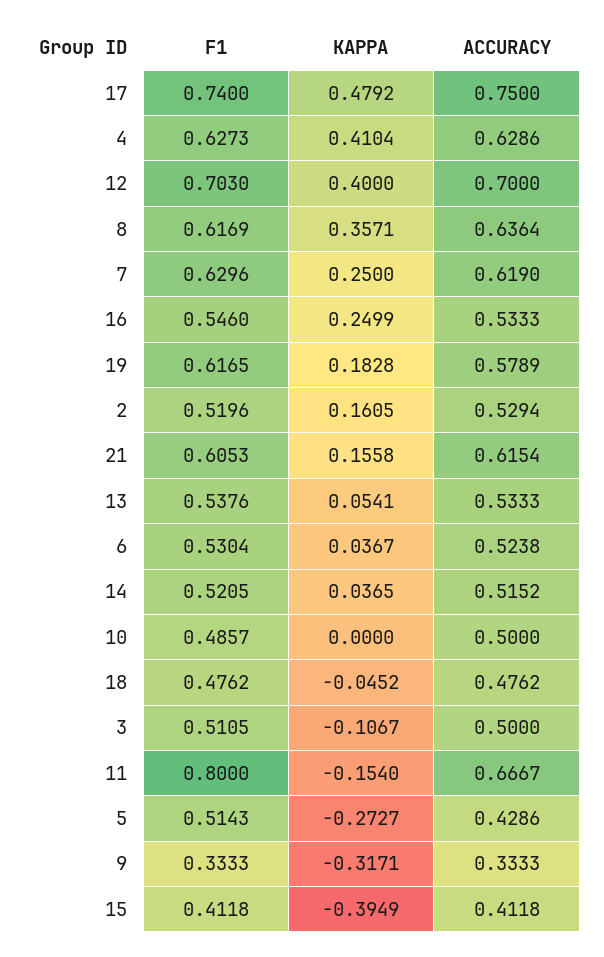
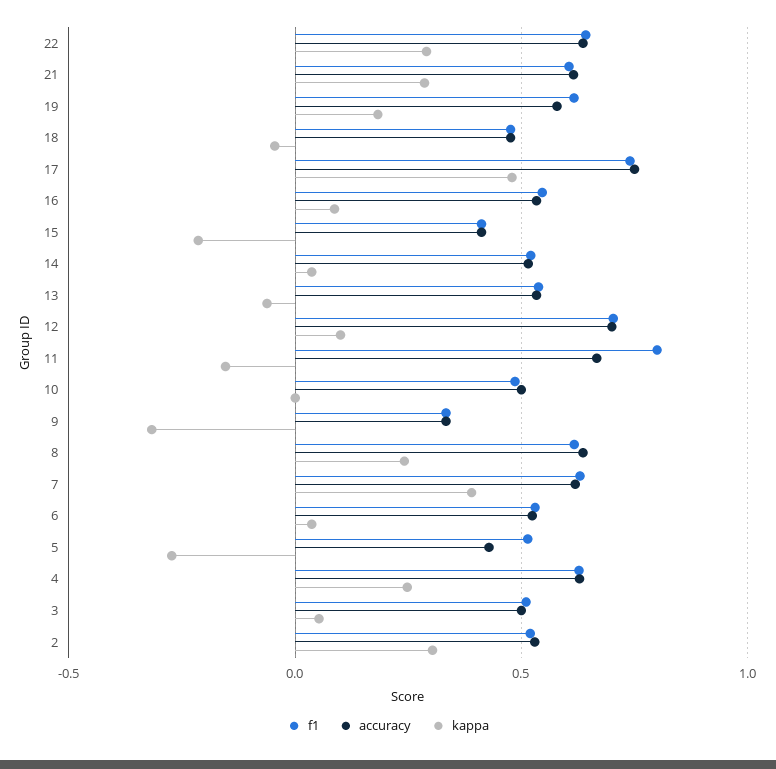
  {
    "F1": {
      "17": 0.74,
      "4": 0.6273,
      "12": 0.703,
      "8": 0.6169,
      "7": 0.6296,
      "16": 0.546,
      "19": 0.6165,
      "2": 0.5196,
      "21": 0.6053,
      "13": 0.5376,
      "6": 0.5304,
      "14": 0.5205,
      "10": 0.4857,
      "18": 0.4762,
      "3": 0.5105,
      "11": 0.8,
      "5": 0.5143,
      "9": 0.3333,
-     "15": 0.4118
+     "15": 0.4118,
+     "22": 0.65
    },
    "KAPPA": {
      "17": 0.4792,
-     "4": 0.4104,
+     "4": 0.25,
-     "12": 0.4,
+     "12": 0.1,
-     "8": 0.3571,
+     "8": 0.25,
-     "7": 0.25,
+     "7": 0.4,
-     "16": 0.2499,
+     "16": 0.1,
      "19": 0.1828,
-     "2": 0.1605,
+     "2": 0.3,
-     "21": 0.1558,
+     "21": 0.3,
-     "13": 0.0541,
+     "13": -0.05,
      "6": 0.0367,
      "14": 0.0365,
      "10": 0,
      "18": -0.0452,
-     "3": -0.1067,
+     "3": 0.05,
      "11": -0.154,
      "5": -0.2727,
      "9": -0.3171,
-     "15": -0.3949
+     "15": -0.2,
+     "22": 0.3
    },
    "ACCURACY": {
      "17": 0.75,
      "4": 0.6286,
      "12": 0.7,
      "8": 0.6364,
      "7": 0.619,
      "16": 0.5333,
      "19": 0.5789,
      "2": 0.5294,
      "21": 0.6154,
      "13": 0.5333,
      "6": 0.5238,
      "14": 0.5152,
      "10": 0.5,
      "18": 0.4762,
      "3": 0.5,
      "11": 0.6667,
      "5": 0.4286,
      "9": 0.3333,
-     "15": 0.4118
+     "15": 0.4118,
+     "22": 0.65
    }
  }

